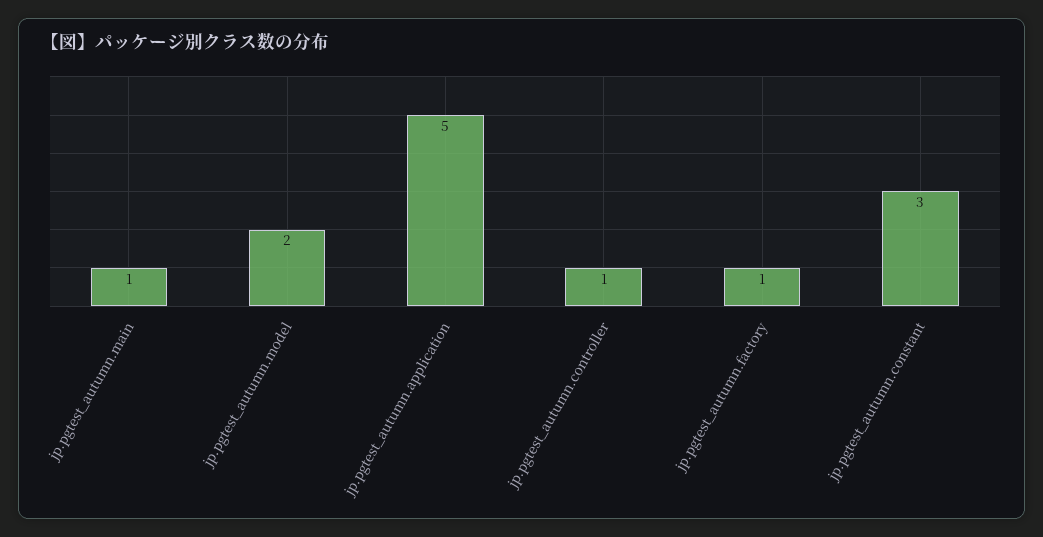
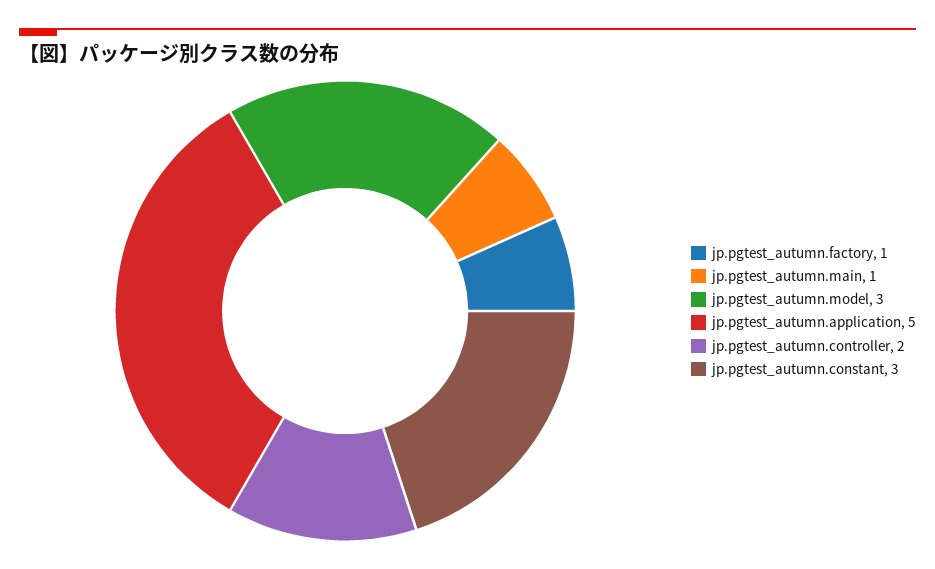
  {
    "jp.pgtest_autumn.main": 1,
-   "jp.pgtest_autumn.model": 2,
+   "jp.pgtest_autumn.model": 3,
    "jp.pgtest_autumn.application": 5,
-   "jp.pgtest_autumn.controller": 1,
+   "jp.pgtest_autumn.controller": 2,
    "jp.pgtest_autumn.factory": 1,
    "jp.pgtest_autumn.constant": 3
  }

